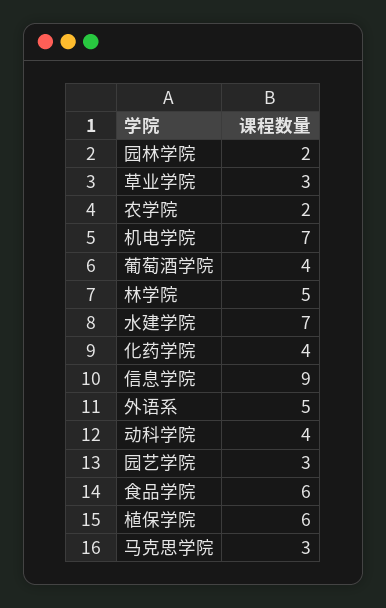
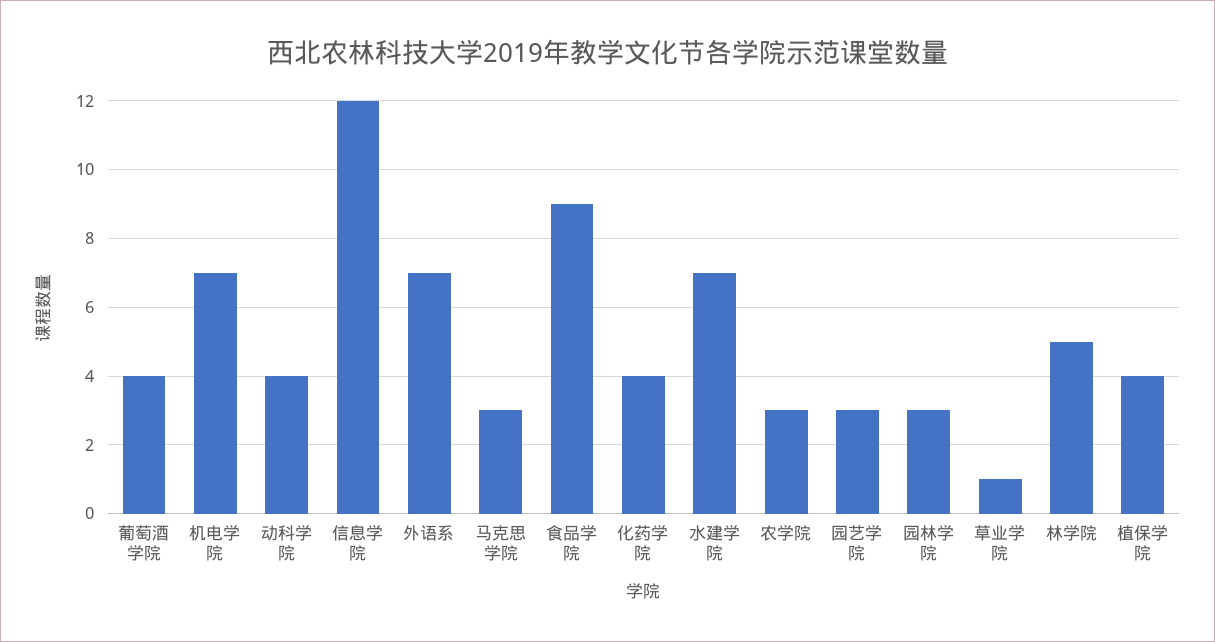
  {
-   "园林学院": 2,
+   "园林学院": 3,
-   "草业学院": 3,
+   "草业学院": 1,
-   "农学院": 2,
+   "农学院": 3,
    "机电学院": 7,
    "葡萄酒学院": 4,
    "林学院": 5,
    "水建学院": 7,
    "化药学院": 4,
-   "信息学院": 9,
+   "信息学院": 12,
-   "外语系": 5,
+   "外语系": 7,
    "动科学院": 4,
    "园艺学院": 3,
-   "食品学院": 6,
+   "食品学院": 9,
-   "植保学院": 6,
+   "植保学院": 4,
    "马克思学院": 3
  }

